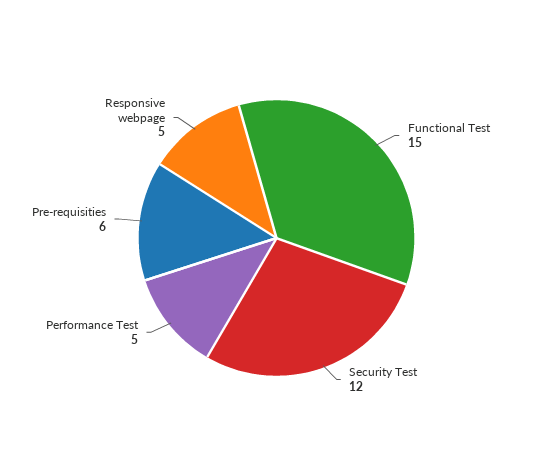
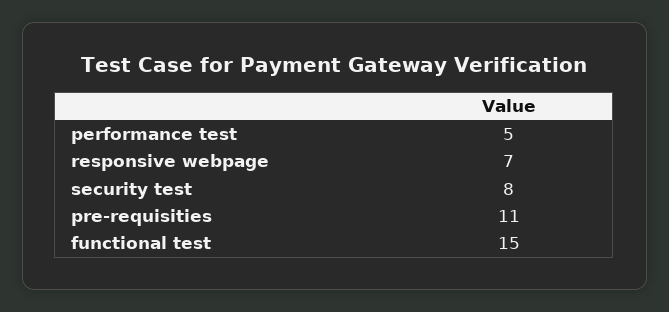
  {
    "Functional Test": 15,
-   "Security Test": 12,
+   "Security Test": 8,
    "Performance Test": 5,
-   "Pre-requisities": 6,
+   "Pre-requisities": 11,
-   "Responsive webpage": 5
+   "Responsive webpage": 7
  }

